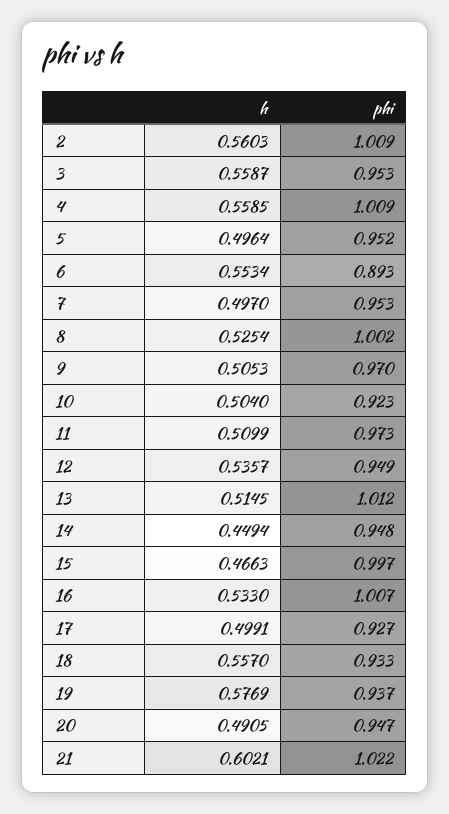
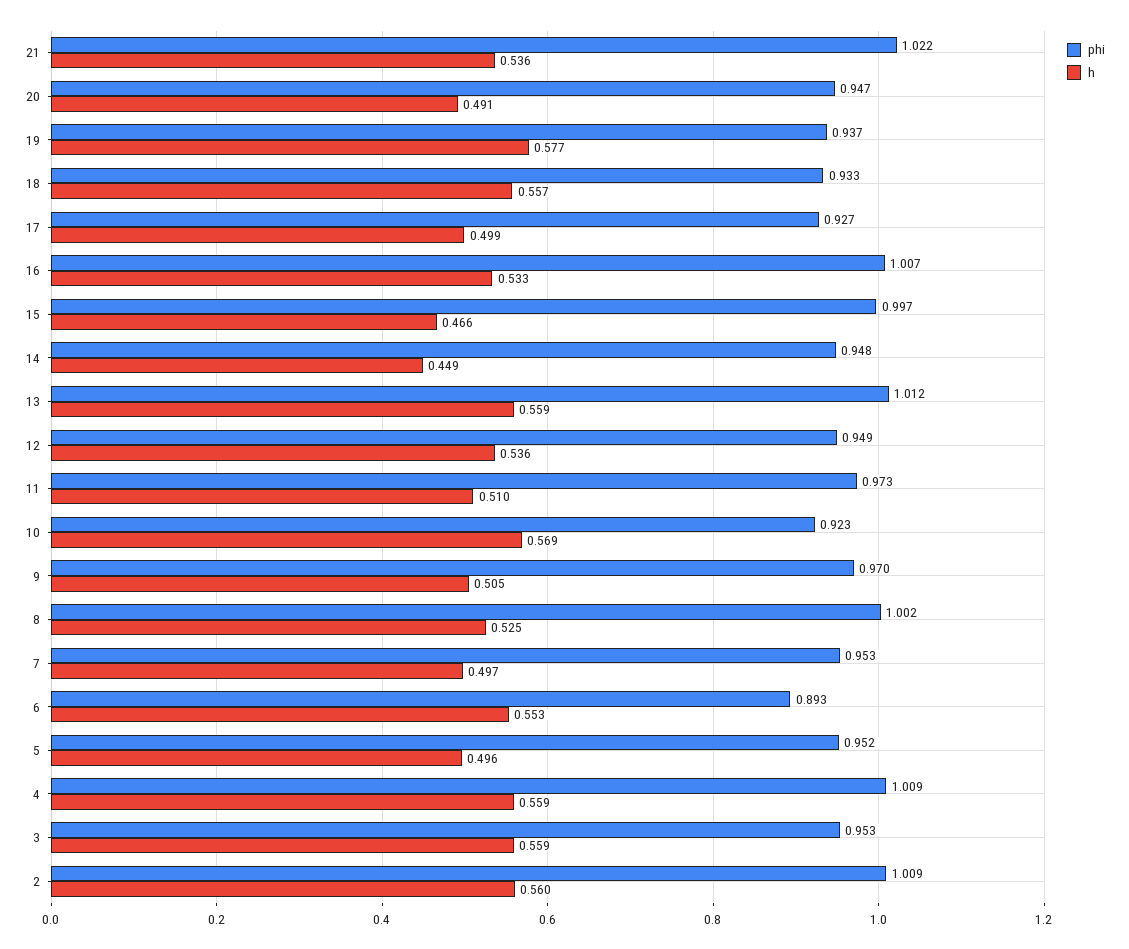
  {
    "h": {
      "2": 0.5603,
      "3": 0.5587,
      "4": 0.5585,
      "5": 0.4964,
      "6": 0.5534,
      "7": 0.497,
      "8": 0.5254,
      "9": 0.5053,
-     "10": 0.504,
+     "10": 0.569,
      "11": 0.5099,
      "12": 0.5357,
-     "13": 0.5145,
+     "13": 0.559,
      "14": 0.4494,
      "15": 0.4663,
      "16": 0.533,
      "17": 0.4991,
      "18": 0.557,
      "19": 0.5769,
      "20": 0.4905,
-     "21": 0.6021
+     "21": 0.536
    },
    "phi": {
      "2": 1.009,
      "3": 0.953,
      "4": 1.009,
      "5": 0.952,
      "6": 0.893,
      "7": 0.953,
      "8": 1.002,
      "9": 0.97,
      "10": 0.923,
      "11": 0.973,
      "12": 0.949,
      "13": 1.012,
      "14": 0.948,
      "15": 0.997,
      "16": 1.007,
      "17": 0.927,
      "18": 0.933,
      "19": 0.937,
      "20": 0.947,
      "21": 1.022
    }
  }

